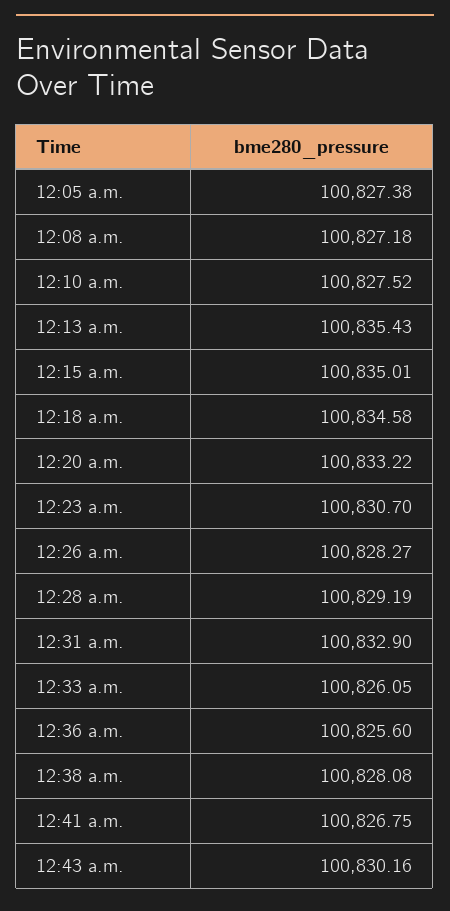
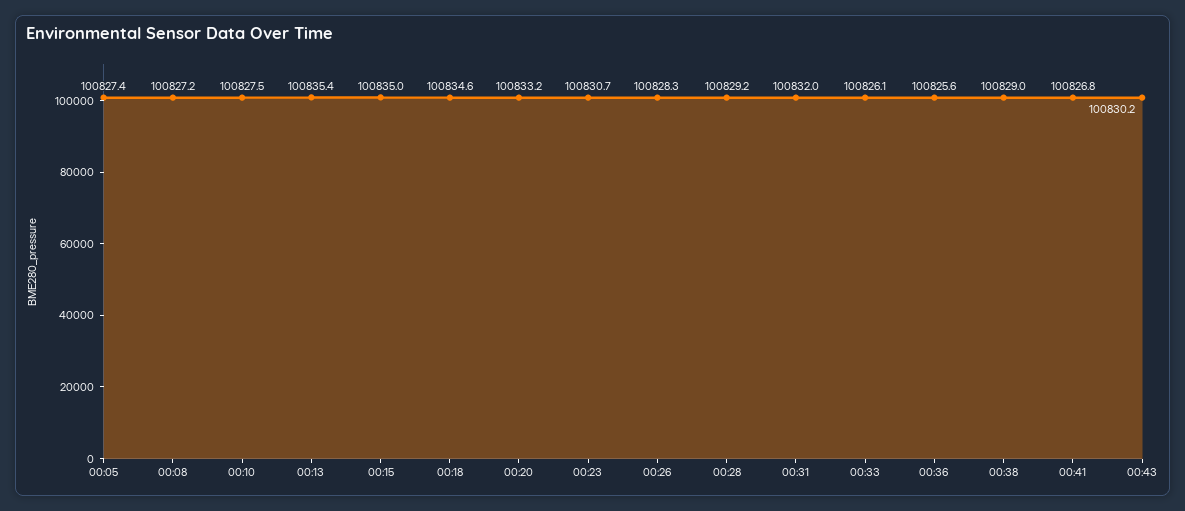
  {
    "12:05 a.m.": 100827.38,
    "12:08 a.m.": 100827.18,
    "12:10 a.m.": 100827.52,
    "12:13 a.m.": 100835.43,
    "12:15 a.m.": 100835.01,
    "12:18 a.m.": 100834.58,
    "12:20 a.m.": 100833.22,
    "12:23 a.m.": 100830.7,
    "12:26 a.m.": 100828.27,
    "12:28 a.m.": 100829.19,
-   "12:31 a.m.": 100832.9,
+   "12:31 a.m.": 100832,
    "12:33 a.m.": 100826.05,
    "12:36 a.m.": 100825.6,
-   "12:38 a.m.": 100828.08,
+   "12:38 a.m.": 100829,
    "12:41 a.m.": 100826.75,
    "12:43 a.m.": 100830.16
  }

